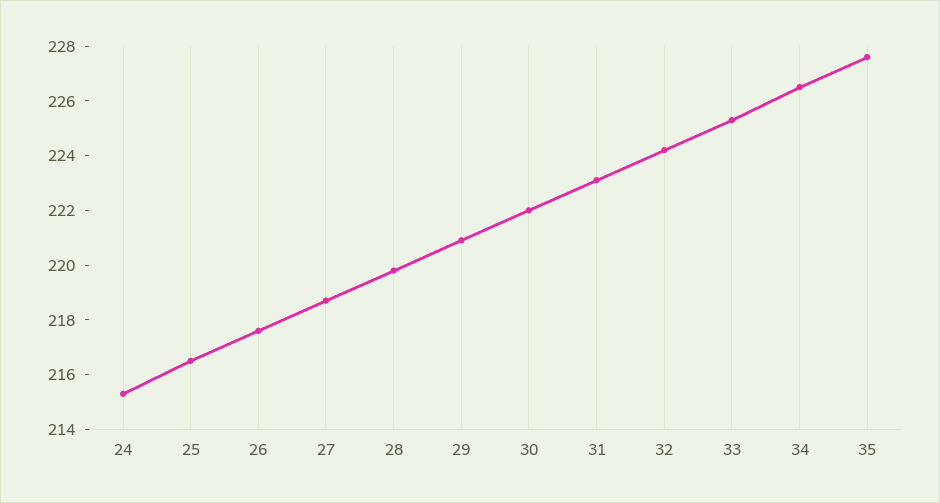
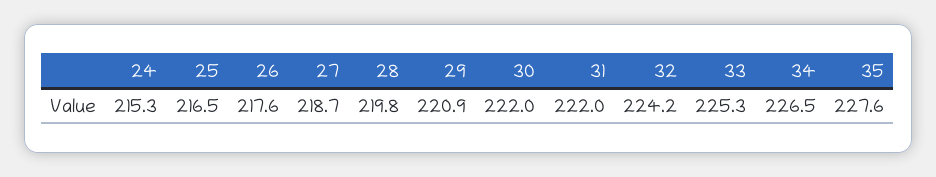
  {
    "24": 215.3,
    "25": 216.5,
    "26": 217.6,
    "27": 218.7,
    "28": 219.8,
    "29": 220.9,
    "30": 222,
-   "31": 223,
+   "31": 222,
    "32": 224.2,
    "33": 225.3,
    "34": 226.5,
    "35": 227.6
  }

